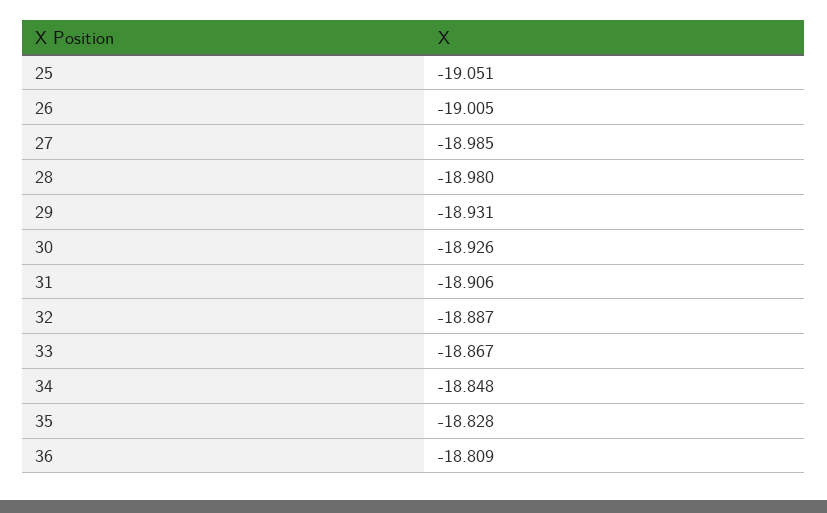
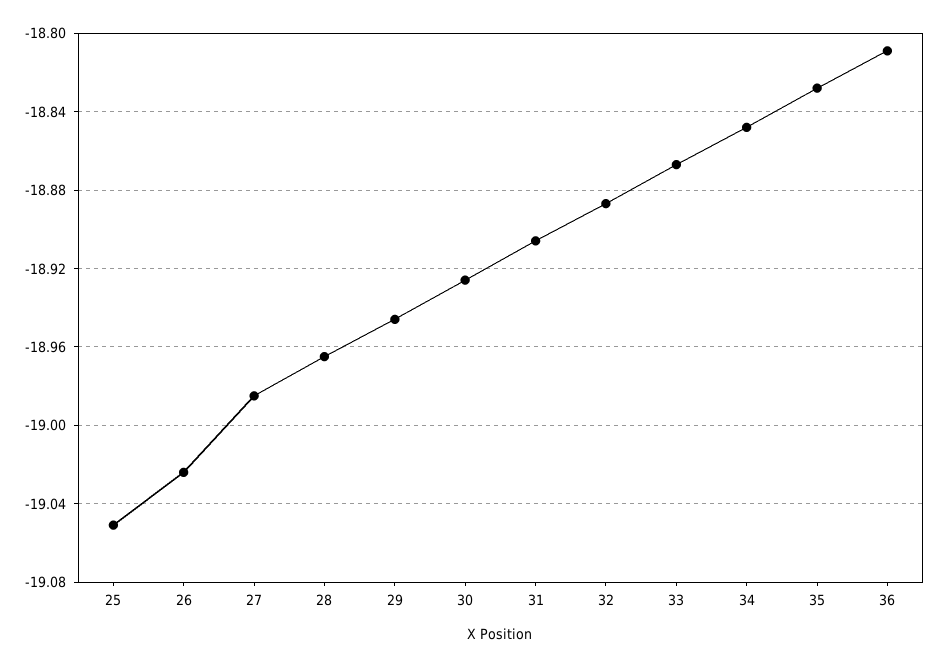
  {
    "25": -19.051,
-   "26": -19.005,
+   "26": -19.025,
    "27": -18.985,
-   "28": -18.98,
+   "28": -18.965,
-   "29": -18.931,
+   "29": -18.945,
    "30": -18.926,
    "31": -18.906,
    "32": -18.887,
    "33": -18.867,
    "34": -18.848,
    "35": -18.828,
    "36": -18.809
  }

